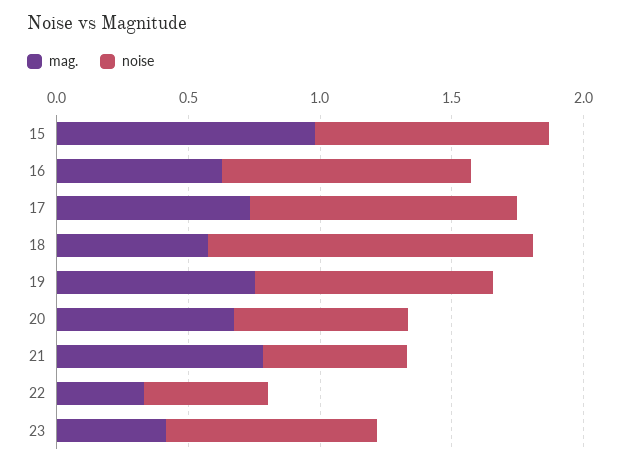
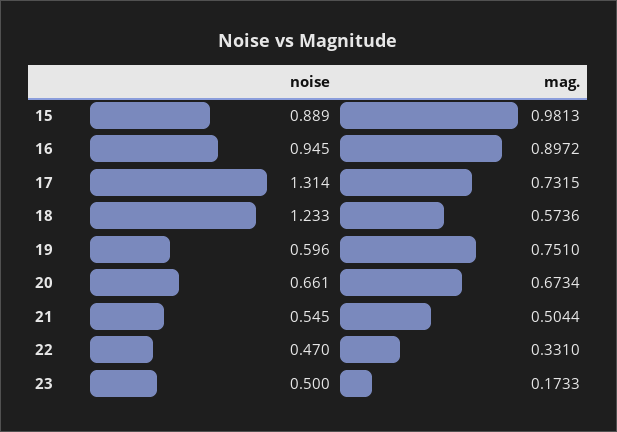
  {
    "mag.": {
      "15": 0.9813,
-     "16": 0.6,
+     "16": 0.8972,
      "17": 0.7315,
      "18": 0.5736,
      "19": 0.751,
      "20": 0.6734,
-     "21": 0.8,
+     "21": 0.5044,
      "22": 0.331,
-     "23": 0.4
+     "23": 0.1733
    },
    "noise": {
      "15": 0.889,
      "16": 0.945,
-     "17": 1,
+     "17": 1.314,
      "18": 1.233,
-     "19": 0.9,
+     "19": 0.596,
      "20": 0.661,
      "21": 0.545,
      "22": 0.47,
-     "23": 0.8
+     "23": 0.5
    }
  }

